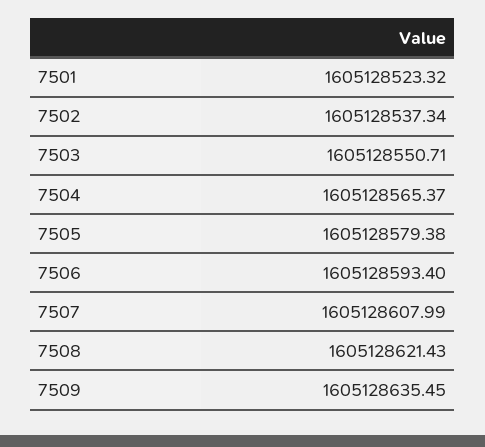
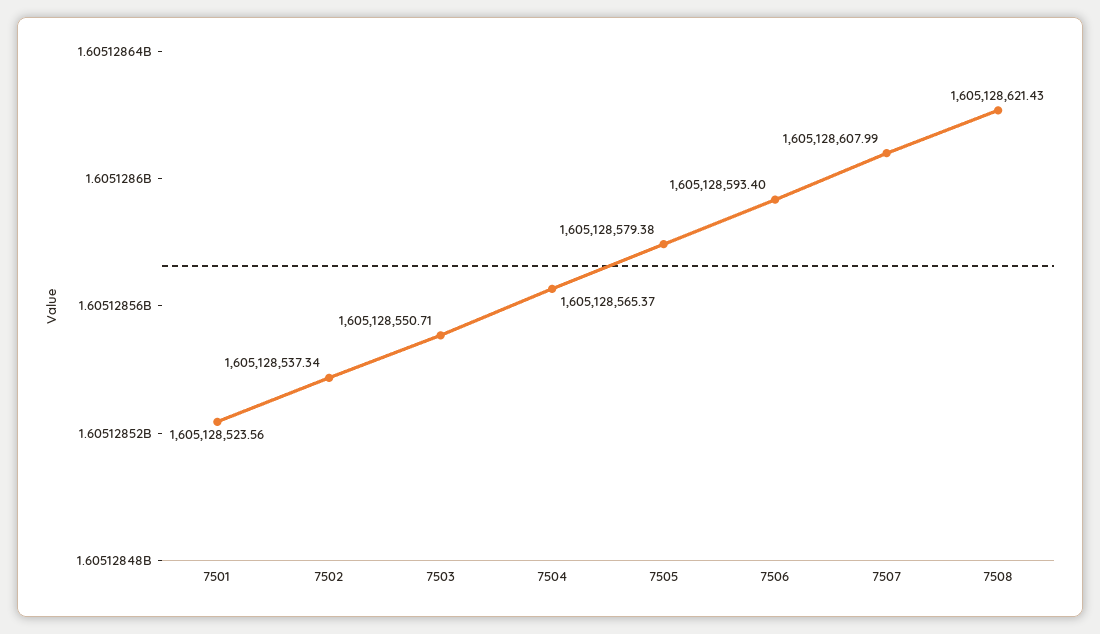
  {
-   "7501": 1605128523.32,
+   "7501": 1605128523.56,
    "7502": 1605128537.34,
    "7503": 1605128550.71,
    "7504": 1605128565.37,
    "7505": 1605128579.38,
    "7506": 1605128593.4,
    "7507": 1605128607.99,
-   "7508": 1605128621.43,
+   "7508": 1605128621.43
-   "7509": 1605128635.45
  }

